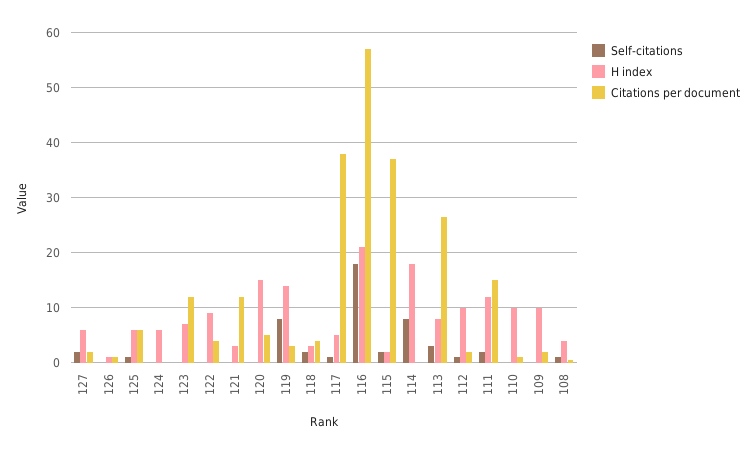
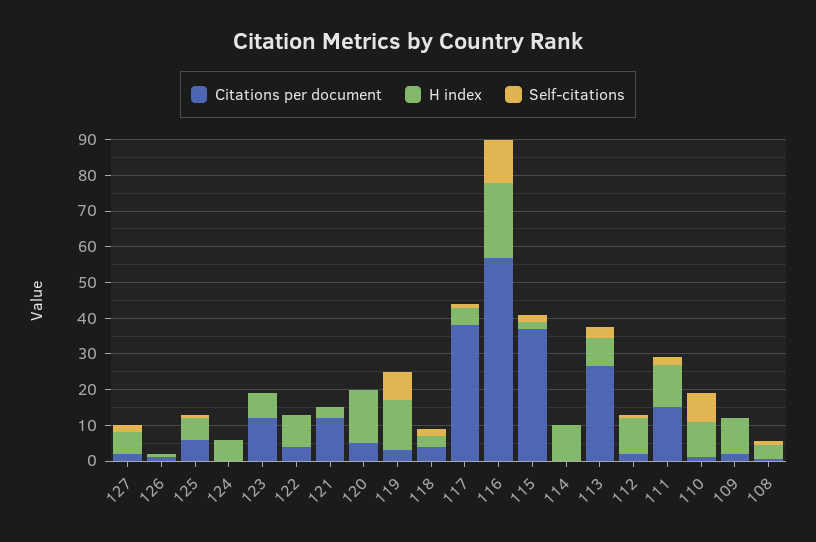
  {
    "Self-citations": {
      "127": 2,
      "126": 0,
      "125": 2,
      "124": 0,
      "123": 0,
      "122": 0,
      "121": 0,
      "120": 0,
      "119": 8,
      "118": 2,
      "117": 2,
-     "116": 18,
+     "116": 12.5,
      "115": 2,
-     "114": 8,
+     "114": 0,
      "113": 4,
      "112": 2,
      "111": 2,
-     "110": 0,
+     "110": 7.5,
      "109": 0,
      "108": 2
    },
    "H index": {
      "127": 6,
      "126": 2,
      "125": 6,
      "124": 6,
      "123": 8,
      "122": 10,
      "121": 4,
      "120": 16,
      "119": 14,
      "118": 4,
      "117": 6,
      "116": 22,
      "115": 2,
-     "114": 18,
+     "114": 10,
      "113": 8,
      "112": 10,
      "111": 12,
      "110": 10,
      "109": 10,
      "108": 4
    },
    "Citations per document": {
      "127": 2,
      "126": 2,
      "125": 6,
      "124": 0,
      "123": 12,
      "122": 4,
      "121": 12,
      "120": 6,
      "119": 4,
      "118": 4,
      "117": 38,
      "116": 58,
      "115": 38,
      "114": 0,
      "113": 26,
      "112": 2,
      "111": 16,
      "110": 2,
      "109": 2,
      "108": 0
    }
  }

